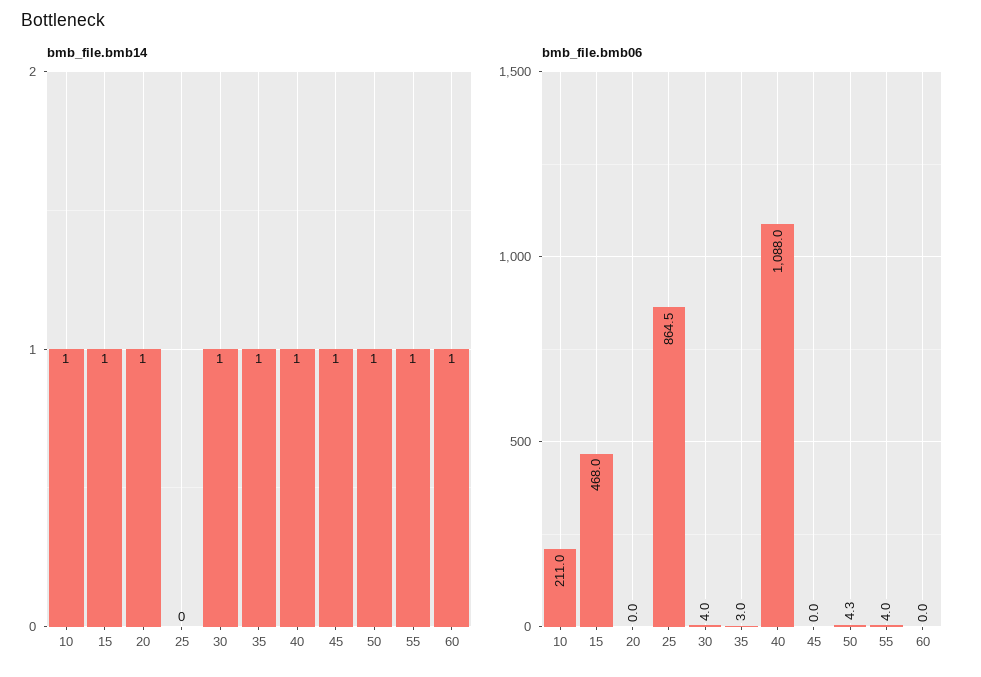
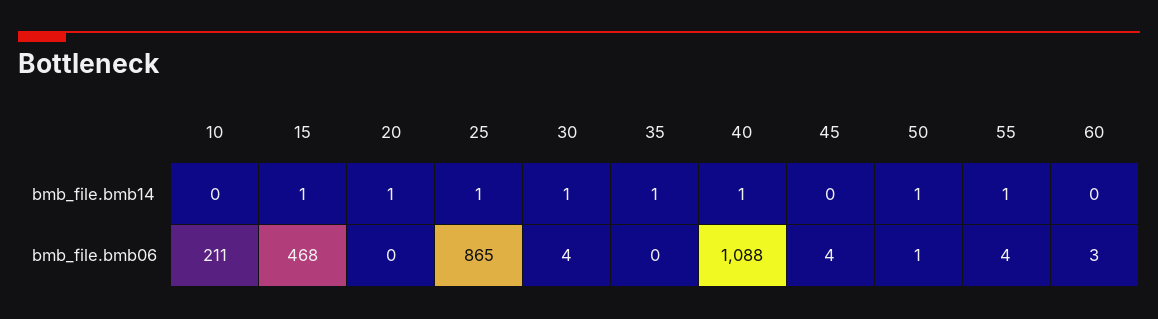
  {
    "bmb_file.bmb14": {
-     "10": 1,
+     "10": 0,
      "15": 1,
      "20": 1,
-     "25": 0,
+     "25": 1,
      "30": 1,
      "35": 1,
      "40": 1,
-     "45": 1,
+     "45": 0,
      "50": 1,
      "55": 1,
-     "60": 1
+     "60": 0
    },
    "bmb_file.bmb06": {
      "10": 211,
      "15": 468,
      "20": 0,
      "25": 864.5,
      "30": 4,
-     "35": 3,
+     "35": 0,
      "40": 1088,
-     "45": 0,
+     "45": 4,
-     "50": 4.3,
+     "50": 1,
      "55": 4,
-     "60": 0
+     "60": 3
    }
  }

